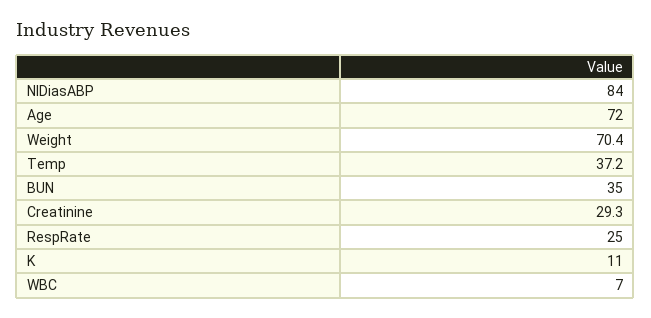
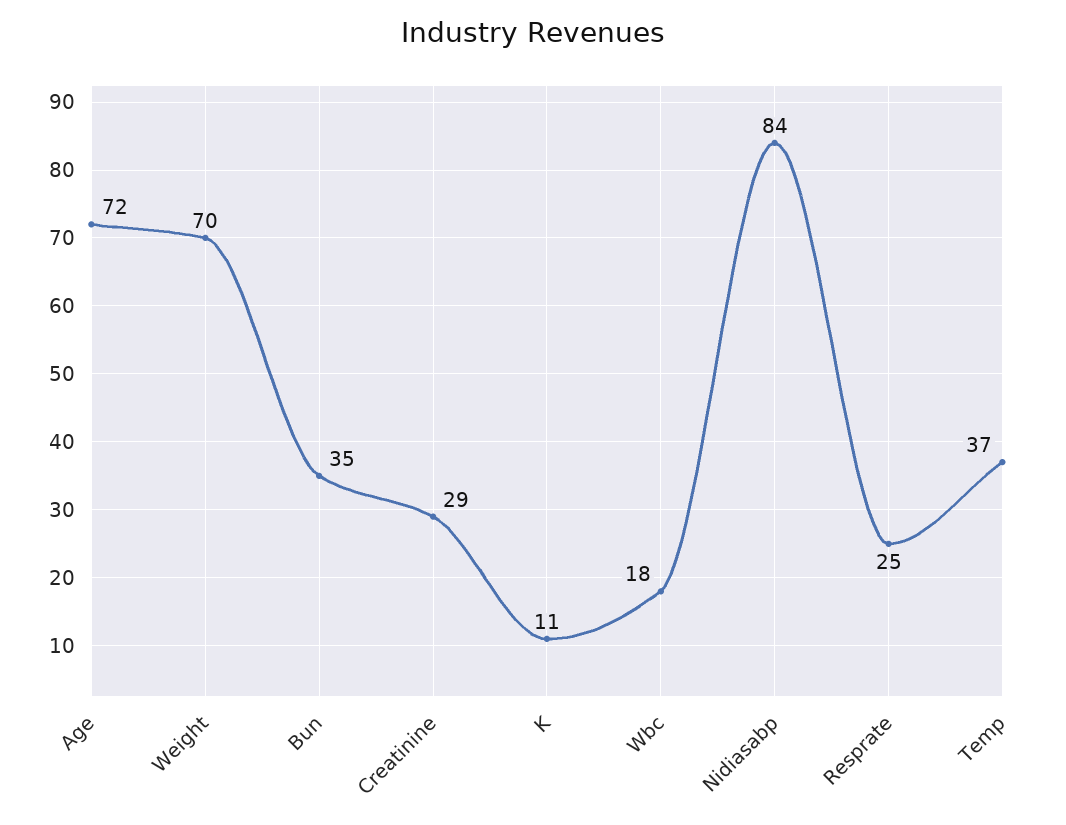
  {
    "NIDiasABP": 84,
    "Age": 72,
    "Weight": 70.4,
    "Temp": 37.2,
    "BUN": 35,
    "Creatinine": 29.3,
    "RespRate": 25,
    "K": 11,
-   "WBC": 7
+   "WBC": 18
  }

